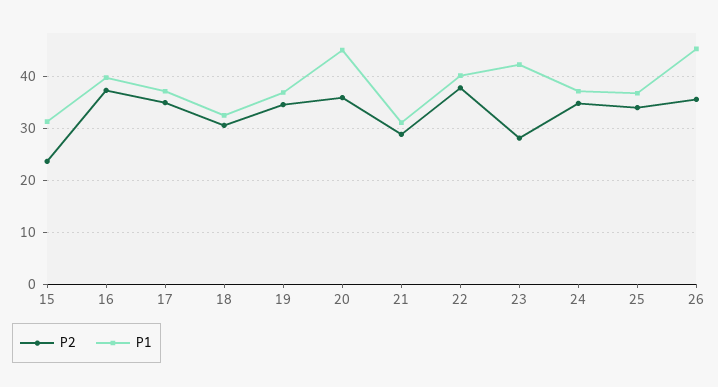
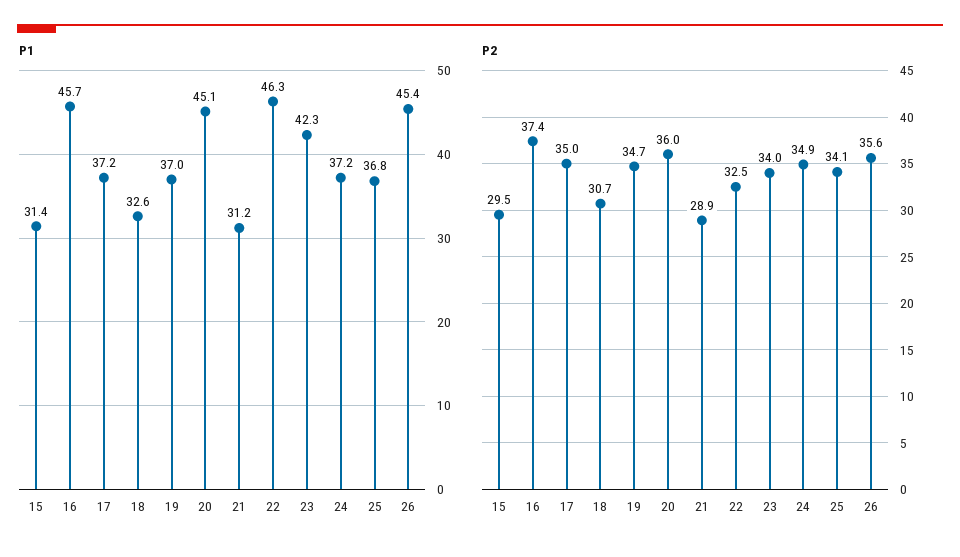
  {
    "P2": {
-     "15": 24,
+     "15": 29.5,
      "16": 37.4,
      "17": 35,
      "18": 30.7,
      "19": 34.7,
      "20": 36,
      "21": 28.9,
-     "22": 38,
+     "22": 32.5,
-     "23": 28,
+     "23": 34,
      "24": 34.9,
      "25": 34.1,
      "26": 35.6
    },
    "P1": {
      "15": 31.4,
-     "16": 40,
+     "16": 45.7,
      "17": 37.2,
      "18": 32.6,
      "19": 37,
      "20": 45.1,
      "21": 31.2,
-     "22": 40,
+     "22": 46.3,
      "23": 42.3,
      "24": 37.2,
      "25": 36.8,
      "26": 45.4
    }
  }

